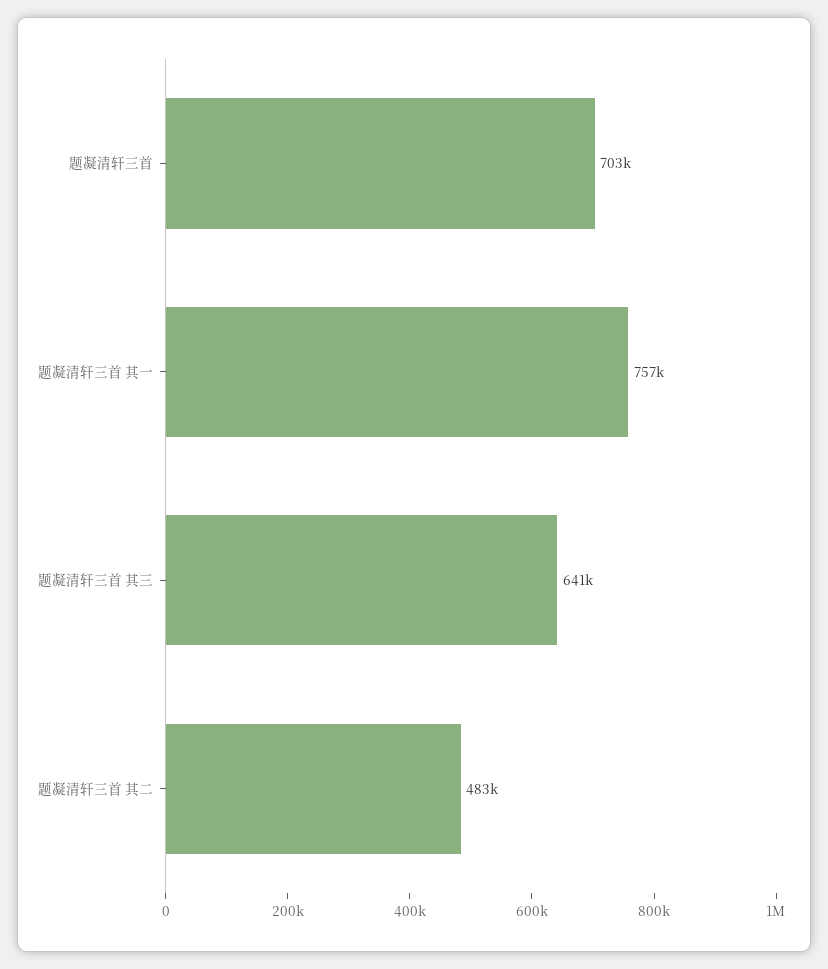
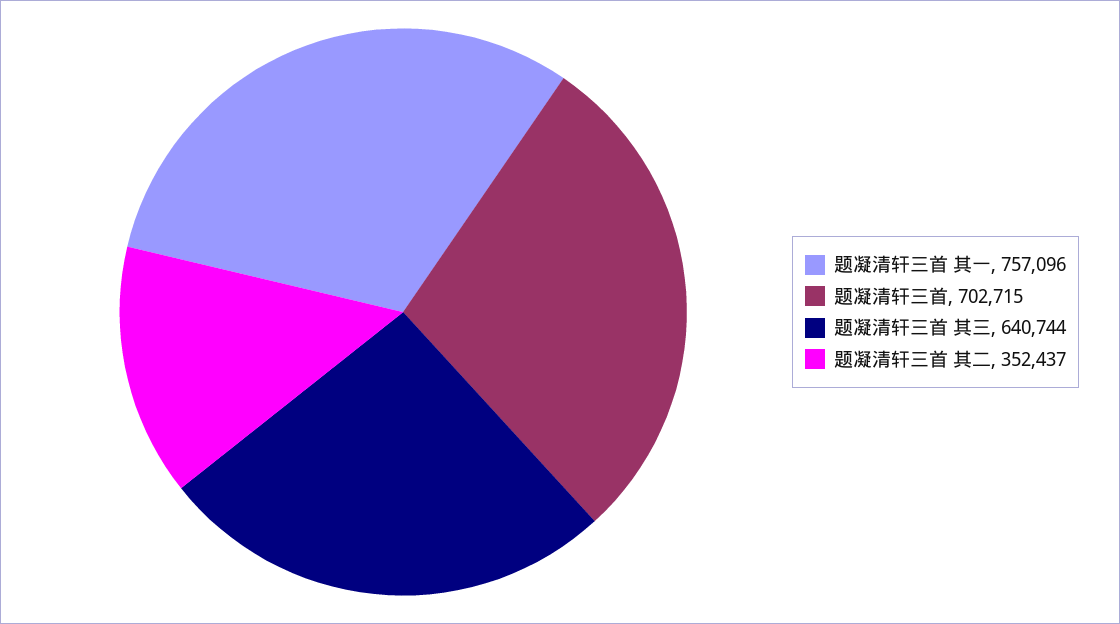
  {
    "题凝清轩三首": 702715,
    "题凝清轩三首 其一": 757096,
    "题凝清轩三首 其三": 640744,
-   "题凝清轩三首 其二": 483000
+   "题凝清轩三首 其二": 352437
  }

